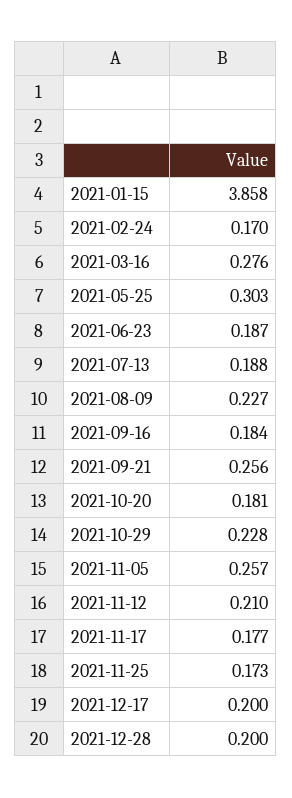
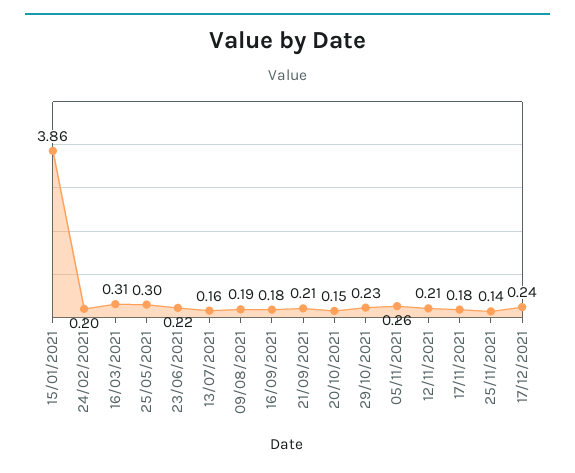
  {
    "2021-01-15": 3.858,
-   "2021-02-24": 0.17,
+   "2021-02-24": 0.2,
-   "2021-03-16": 0.276,
+   "2021-03-16": 0.31,
    "2021-05-25": 0.303,
-   "2021-06-23": 0.187,
+   "2021-06-23": 0.22,
-   "2021-07-13": 0.188,
+   "2021-07-13": 0.16,
-   "2021-08-09": 0.227,
+   "2021-08-09": 0.19,
    "2021-09-16": 0.184,
-   "2021-09-21": 0.256,
+   "2021-09-21": 0.21,
-   "2021-10-20": 0.181,
+   "2021-10-20": 0.15,
    "2021-10-29": 0.228,
    "2021-11-05": 0.257,
    "2021-11-12": 0.21,
    "2021-11-17": 0.177,
-   "2021-11-25": 0.173,
+   "2021-11-25": 0.14,
-   "2021-12-17": 0.2,
+   "2021-12-17": 0.24
-   "2021-12-28": 0.2
  }

